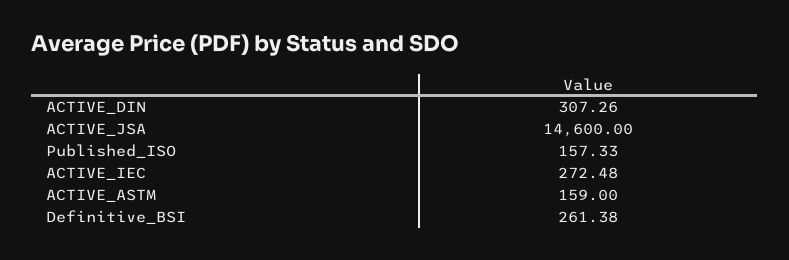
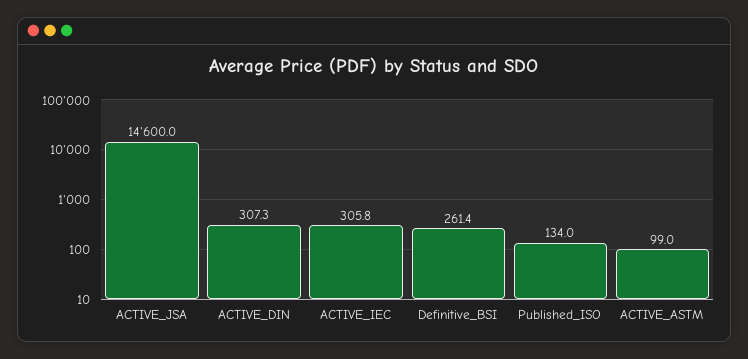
  {
    "ACTIVE_DIN": 307.26,
    "ACTIVE_JSA": 14600,
-   "Published_ISO": 157.33,
+   "Published_ISO": 134,
-   "ACTIVE_IEC": 272.48,
+   "ACTIVE_IEC": 305.8,
-   "ACTIVE_ASTM": 159,
+   "ACTIVE_ASTM": 99,
    "Definitive_BSI": 261.38
  }

